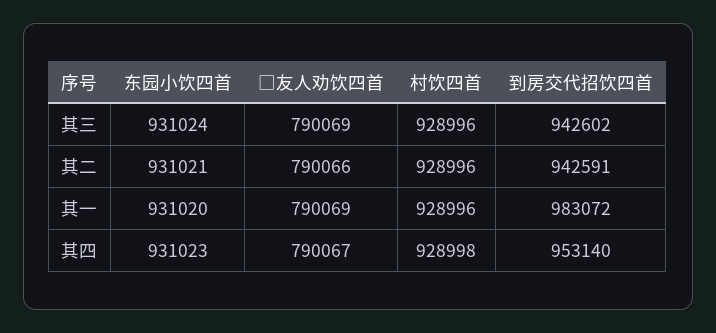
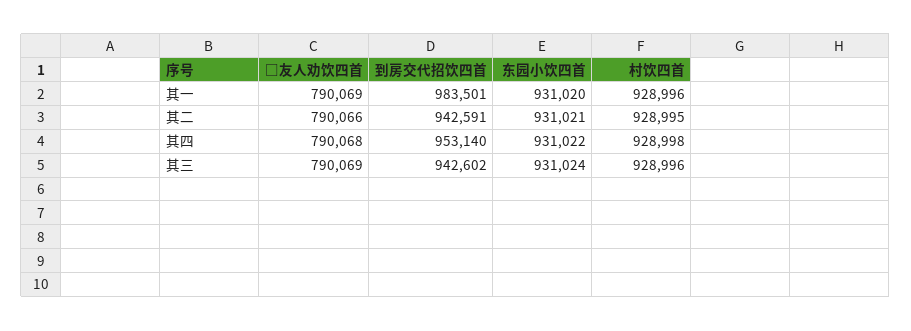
  {
    "东园小饮四首": {
      "其三": 931024,
      "其二": 931021,
      "其一": 931020,
-     "其四": 931023
+     "其四": 931022
    },
    "□友人劝饮四首": {
      "其三": 790069,
      "其二": 790066,
      "其一": 790069,
-     "其四": 790067
+     "其四": 790068
    },
    "村饮四首": {
      "其三": 928996,
-     "其二": 928996,
+     "其二": 928995,
      "其一": 928996,
      "其四": 928998
    },
    "到房交代招饮四首": {
      "其三": 942602,
      "其二": 942591,
-     "其一": 983072,
+     "其一": 983501,
      "其四": 953140
    }
  }

